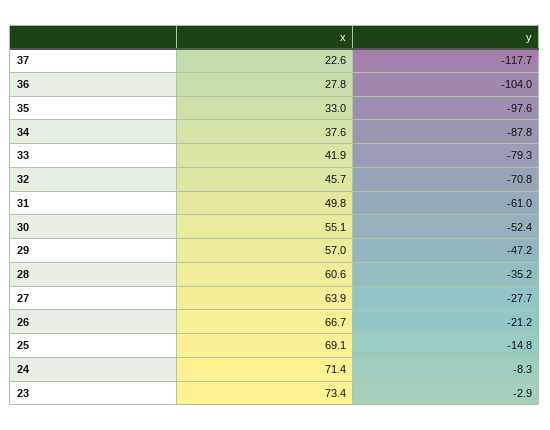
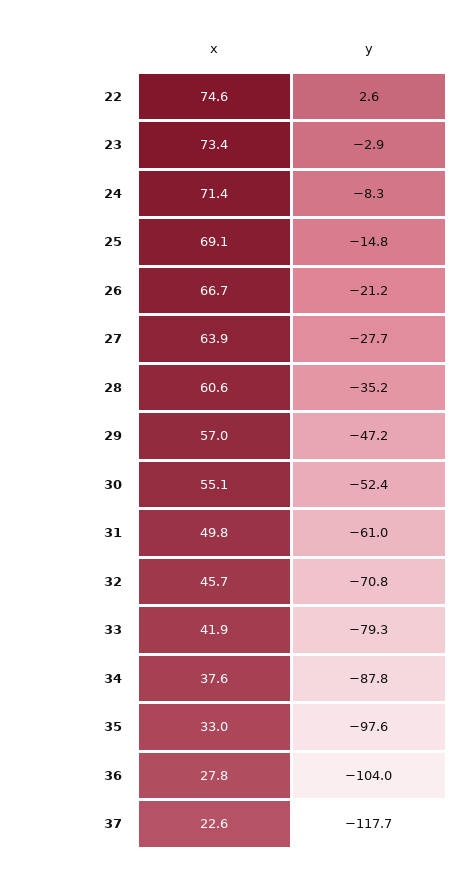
  {
    "x": {
      "37": 22.6,
      "36": 27.8,
      "35": 33,
      "34": 37.6,
      "33": 41.9,
      "32": 45.7,
      "31": 49.8,
      "30": 55.1,
      "29": 57,
      "28": 60.6,
      "27": 63.9,
      "26": 66.7,
      "25": 69.1,
      "24": 71.4,
-     "23": 73.4
+     "23": 73.4,
+     "22": 74.6
    },
    "y": {
      "37": -117.7,
      "36": -104,
      "35": -97.6,
      "34": -87.8,
      "33": -79.3,
      "32": -70.8,
      "31": -61,
      "30": -52.4,
      "29": -47.2,
      "28": -35.2,
      "27": -27.7,
      "26": -21.2,
      "25": -14.8,
      "24": -8.3,
-     "23": -2.9
+     "23": -2.9,
+     "22": 2.6
    }
  }

